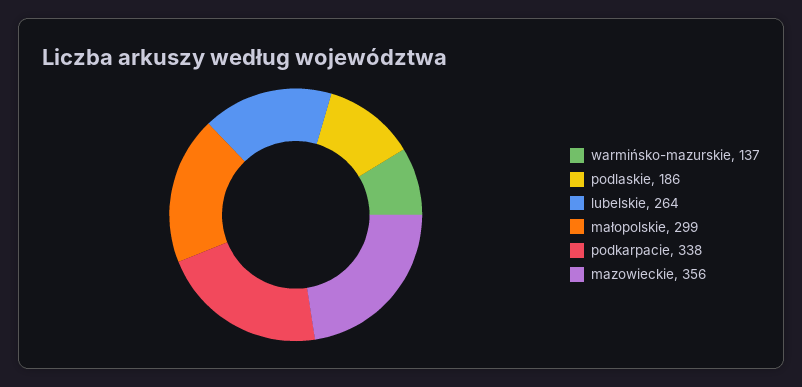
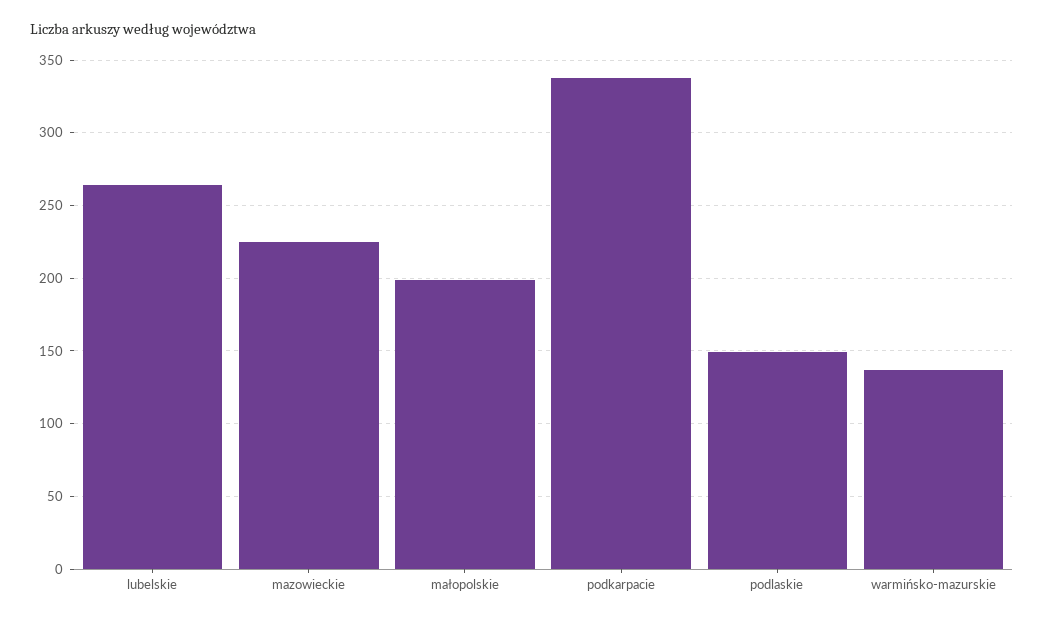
  {
    "warmińsko-mazurskie": 137,
-   "podlaskie": 186,
+   "podlaskie": 150,
    "lubelskie": 264,
-   "małopolskie": 299,
+   "małopolskie": 200,
    "podkarpacie": 338,
-   "mazowieckie": 356
+   "mazowieckie": 225
  }

